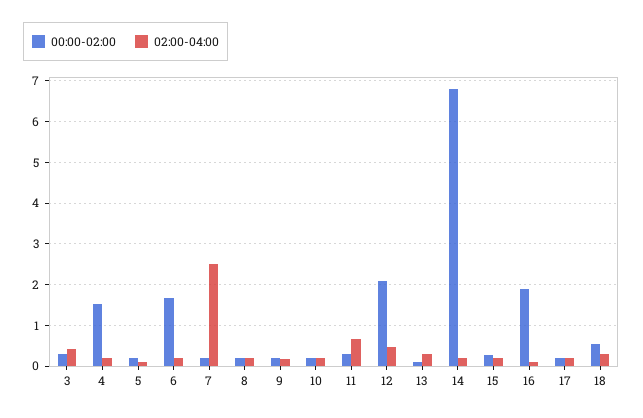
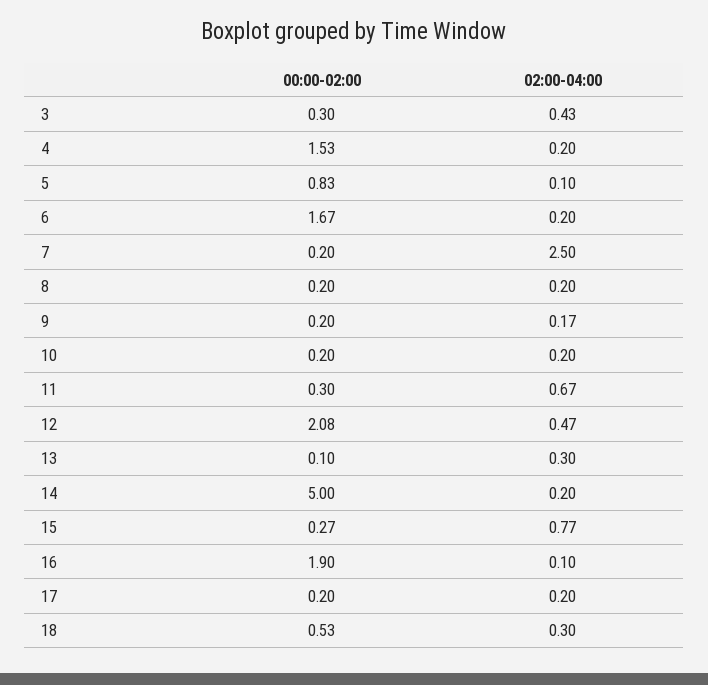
  {
    "00:00-02:00": {
      "3": 0.3,
      "4": 1.53,
-     "5": 0.2,
+     "5": 0.83,
      "6": 1.67,
      "7": 0.2,
      "8": 0.2,
      "9": 0.2,
      "10": 0.2,
      "11": 0.3,
      "12": 2.08,
      "13": 0.1,
-     "14": 6.8,
+     "14": 5,
      "15": 0.27,
      "16": 1.9,
      "17": 0.2,
      "18": 0.53
    },
    "02:00-04:00": {
      "3": 0.43,
      "4": 0.2,
      "5": 0.1,
      "6": 0.2,
      "7": 2.5,
      "8": 0.2,
      "9": 0.17,
      "10": 0.2,
      "11": 0.67,
      "12": 0.47,
      "13": 0.3,
      "14": 0.2,
-     "15": 0.2,
+     "15": 0.77,
      "16": 0.1,
      "17": 0.2,
      "18": 0.3
    }
  }

